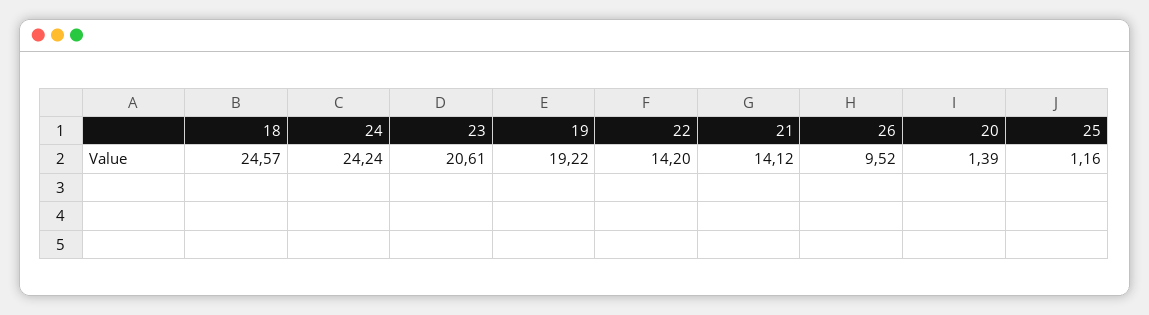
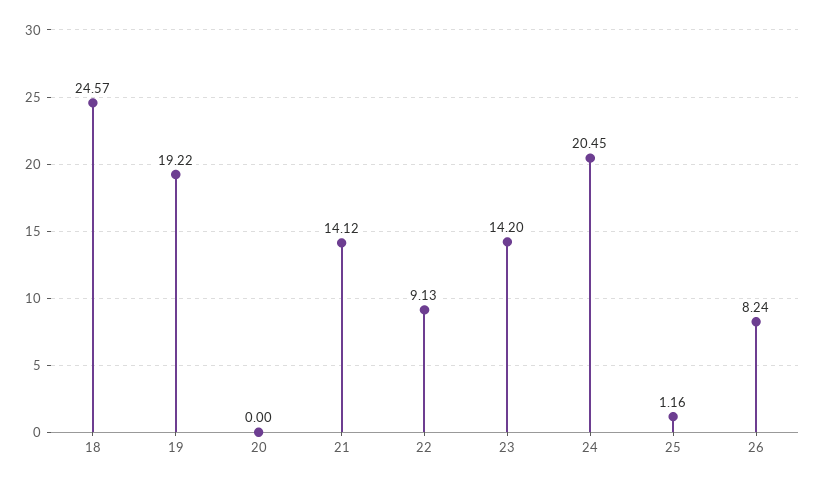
  {
    "18": 24.57,
-   "24": 24.24,
+   "24": 20.45,
-   "23": 20.61,
+   "23": 14.2,
    "19": 19.22,
-   "22": 14.2,
+   "22": 9.13,
    "21": 14.12,
-   "26": 9.52,
+   "26": 8.24,
-   "20": 1.39,
+   "20": 0,
    "25": 1.16
  }

